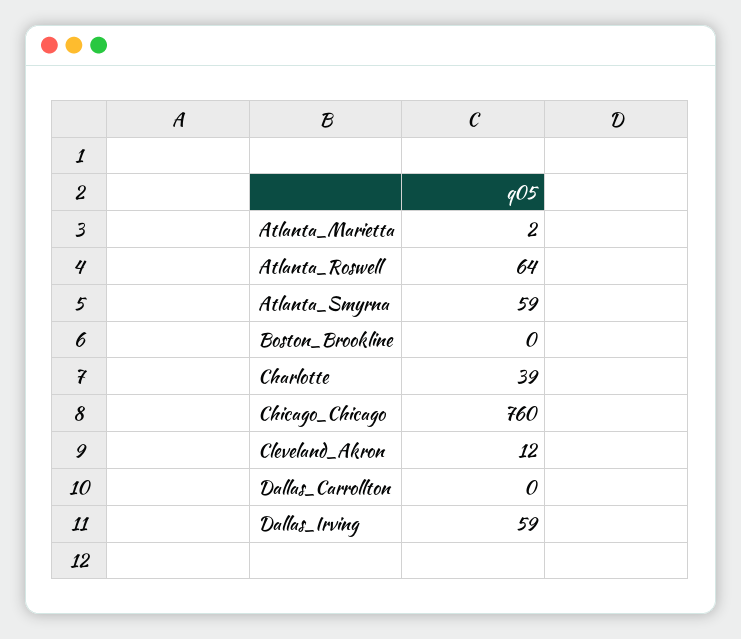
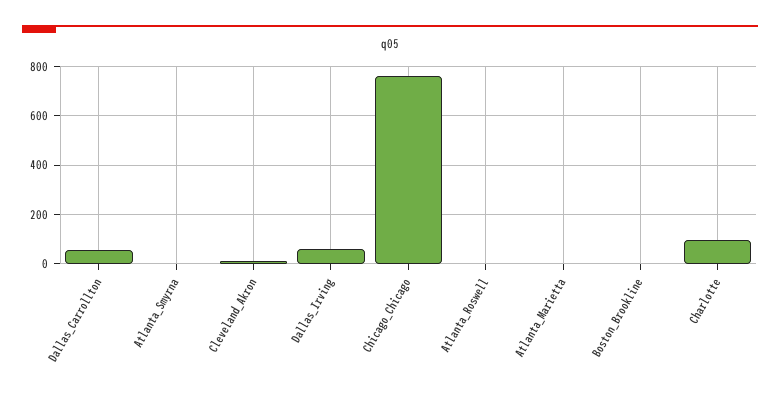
  {
    "Atlanta_Marietta": 2,
-   "Atlanta_Roswell": 64,
+   "Atlanta_Roswell": 0,
-   "Atlanta_Smyrna": 59,
+   "Atlanta_Smyrna": 0,
    "Boston_Brookline": 0,
-   "Charlotte": 39,
+   "Charlotte": 100,
    "Chicago_Chicago": 760,
    "Cleveland_Akron": 12,
-   "Dallas_Carrollton": 0,
+   "Dallas_Carrollton": 50,
    "Dallas_Irving": 59
  }

